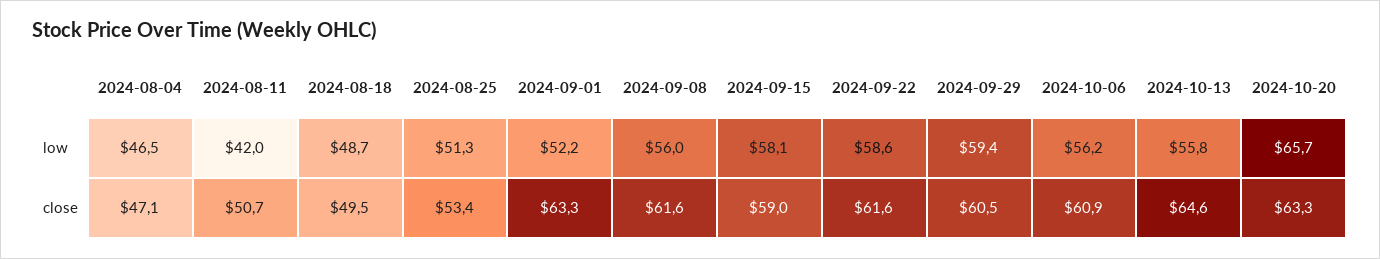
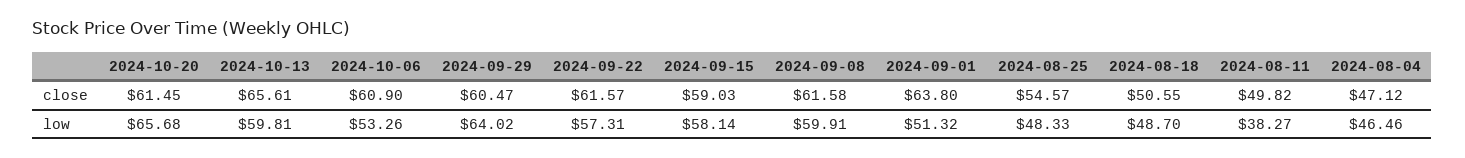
  {
    "2024-08-04": {
      "low": 46.46,
      "close": 47.12
    },
    "2024-08-11": {
-     "low": 42,
+     "low": 38.27,
-     "close": 50.7
+     "close": 49.82
    },
    "2024-08-18": {
      "low": 48.7,
-     "close": 49.5
+     "close": 50.55
    },
    "2024-08-25": {
-     "low": 51.3,
+     "low": 48.33,
-     "close": 53.4
+     "close": 54.57
    },
    "2024-09-01": {
-     "low": 52.2,
+     "low": 51.32,
-     "close": 63.3
+     "close": 63.8
    },
    "2024-09-08": {
-     "low": 56,
+     "low": 59.91,
      "close": 61.58
    },
    "2024-09-15": {
      "low": 58.14,
      "close": 59.03
    },
    "2024-09-22": {
-     "low": 58.6,
+     "low": 57.31,
      "close": 61.57
    },
    "2024-09-29": {
-     "low": 59.4,
+     "low": 64.02,
      "close": 60.47
    },
    "2024-10-06": {
-     "low": 56.2,
+     "low": 53.26,
      "close": 60.9
    },
    "2024-10-13": {
-     "low": 55.8,
+     "low": 59.81,
-     "close": 64.6
+     "close": 65.61
    },
    "2024-10-20": {
      "low": 65.68,
-     "close": 63.3
+     "close": 61.45
    }
  }

